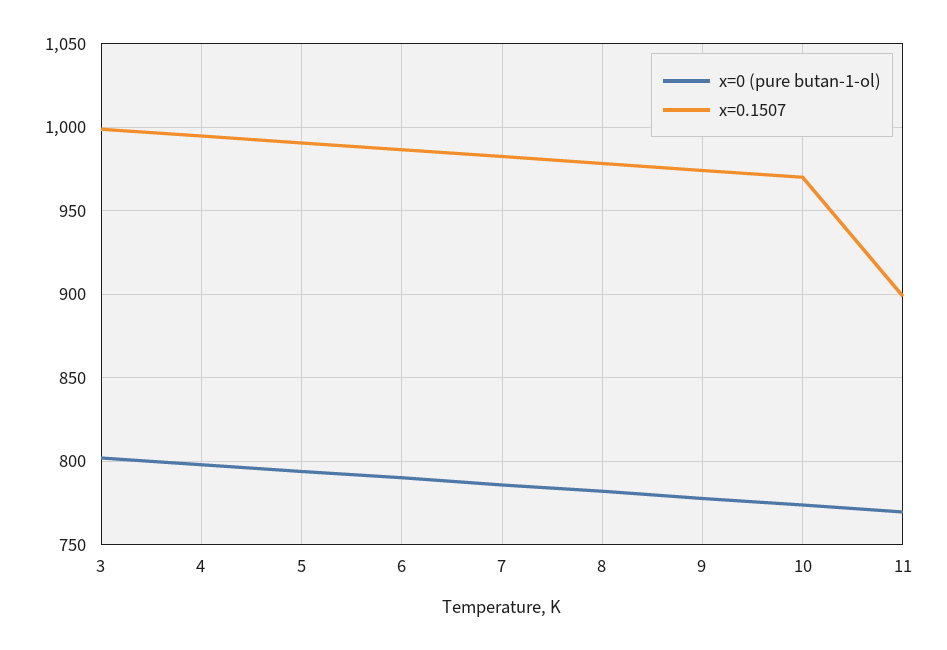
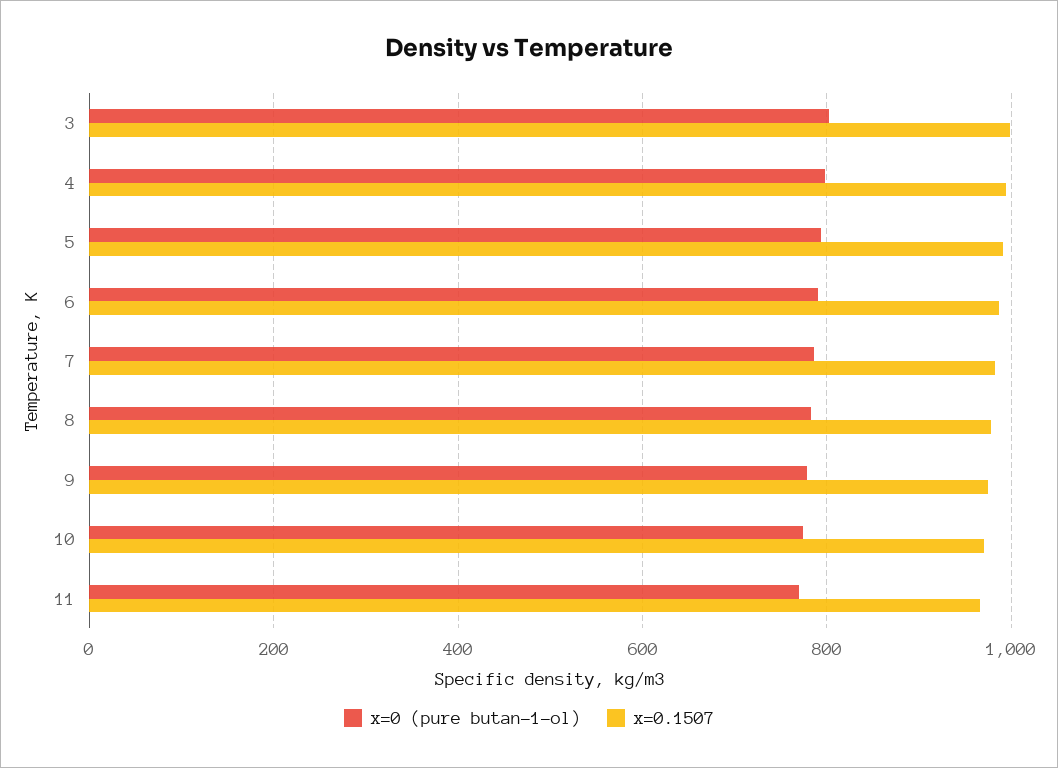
  {
    "x=0 (pure butan-1-ol)": {
      "3": 800,
      "4": 800,
      "5": 795,
      "6": 790,
      "7": 785,
      "8": 780,
      "9": 780,
      "10": 775,
      "11": 770
    },
    "x=0.1507": {
      "3": 1000,
      "4": 995,
      "5": 990,
      "6": 985,
      "7": 980,
      "8": 980,
      "9": 975,
      "10": 970,
-     "11": 900
+     "11": 960
    }
  }

